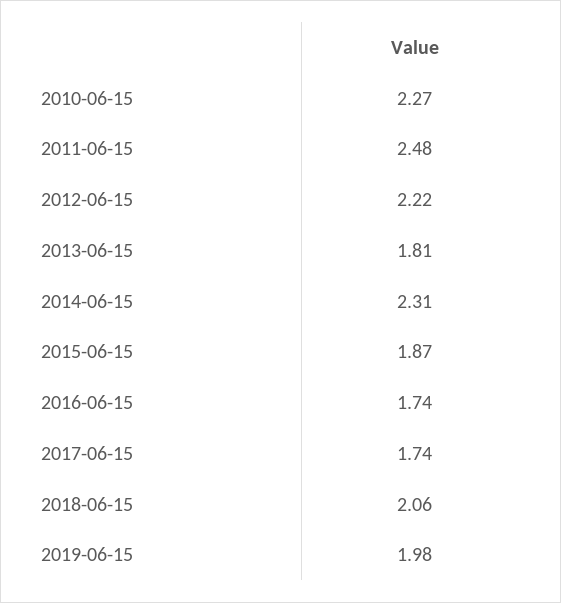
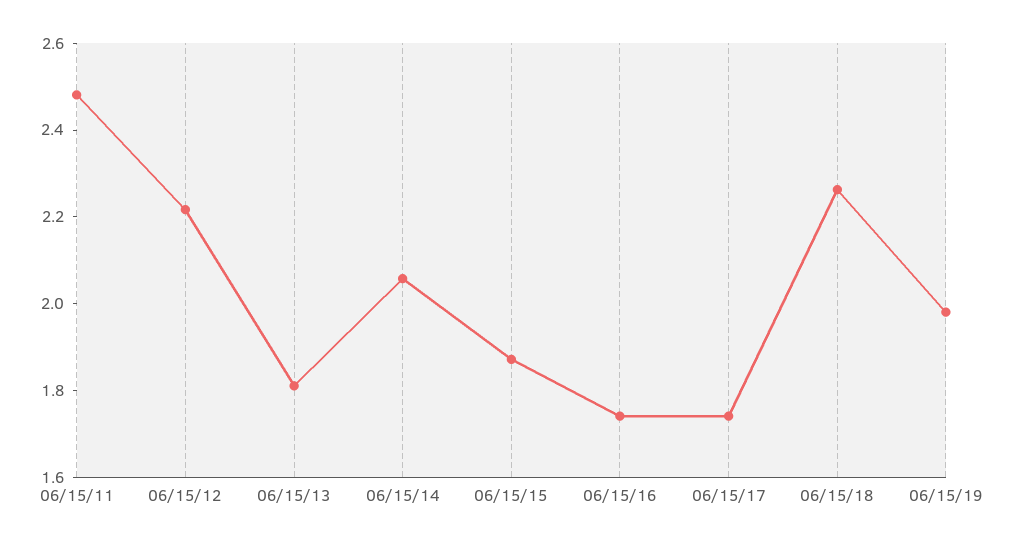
  {
-   "2010-06-15": 2.27,
    "2011-06-15": 2.48,
    "2012-06-15": 2.22,
    "2013-06-15": 1.81,
-   "2014-06-15": 2.31,
+   "2014-06-15": 2.05,
    "2015-06-15": 1.87,
    "2016-06-15": 1.74,
    "2017-06-15": 1.74,
-   "2018-06-15": 2.06,
+   "2018-06-15": 2.25,
    "2019-06-15": 1.98
  }

